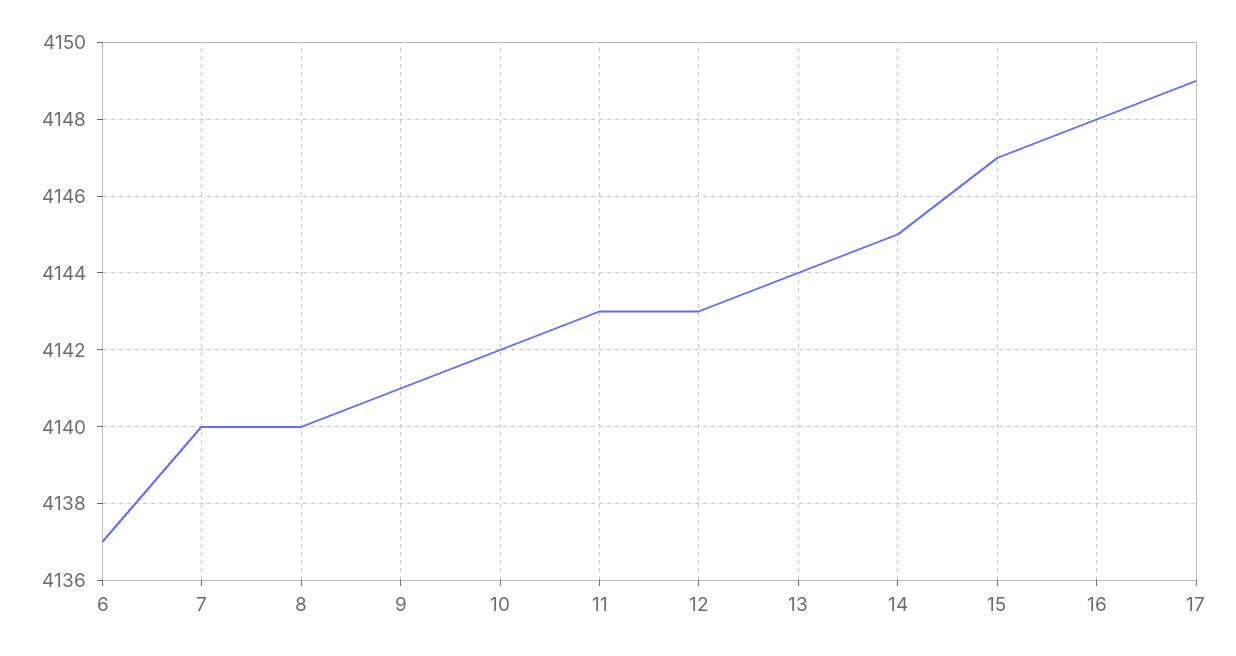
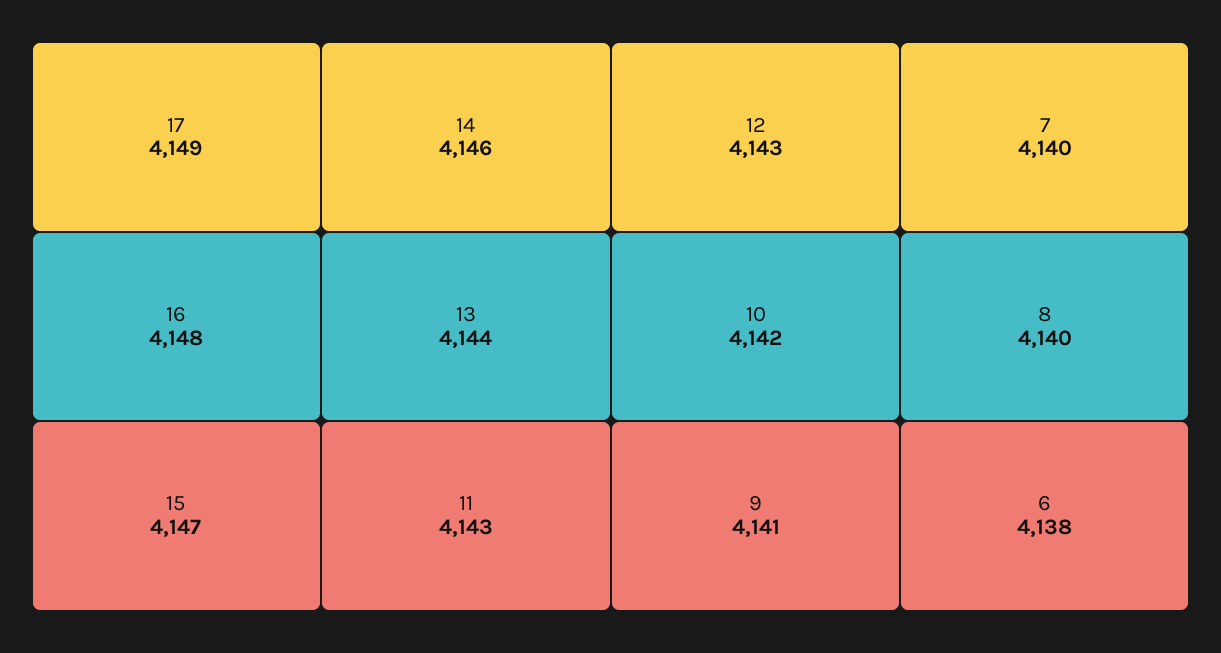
  {
-   "6": 4137,
+   "6": 4138,
    "7": 4140,
    "8": 4140,
    "9": 4141,
    "10": 4142,
    "11": 4143,
    "12": 4143,
    "13": 4144,
-   "14": 4145,
+   "14": 4146,
    "15": 4147,
    "16": 4148,
    "17": 4149
  }

